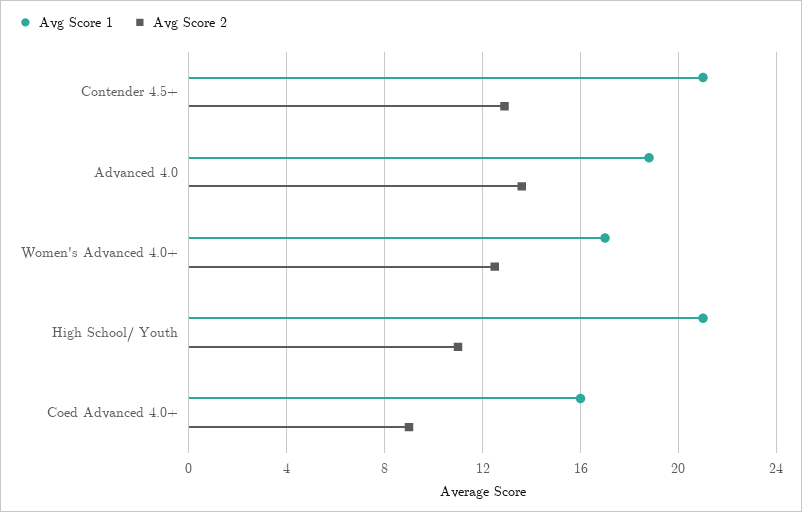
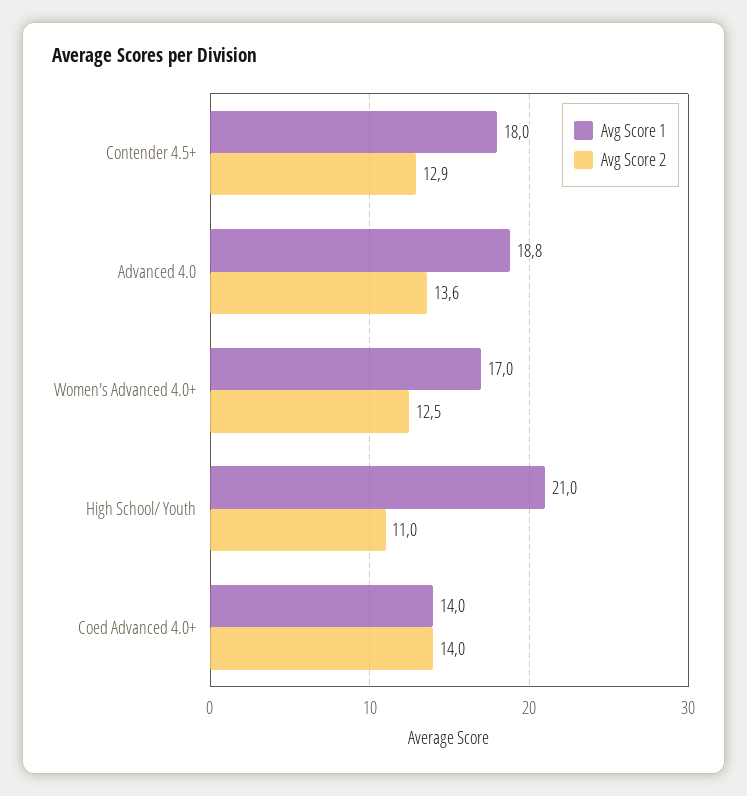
  {
    "Avg Score 1": {
-     "Contender 4.5+": 21,
+     "Contender 4.5+": 18,
      "Advanced 4.0": 18.8,
      "Women's Advanced 4.0+": 17,
      "High School/ Youth": 21,
-     "Coed Advanced 4.0+": 16
+     "Coed Advanced 4.0+": 14
    },
    "Avg Score 2": {
      "Contender 4.5+": 12.9,
      "Advanced 4.0": 13.6,
      "Women's Advanced 4.0+": 12.5,
      "High School/ Youth": 11,
-     "Coed Advanced 4.0+": 9
+     "Coed Advanced 4.0+": 14
    }
  }

